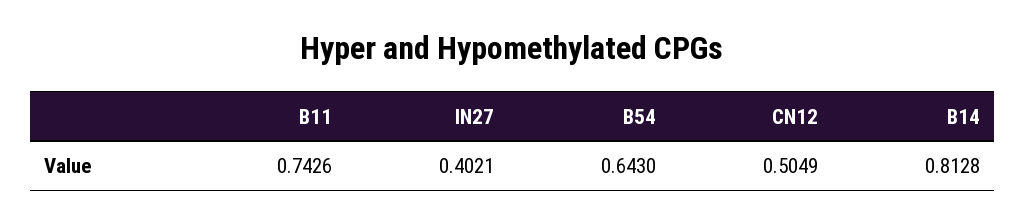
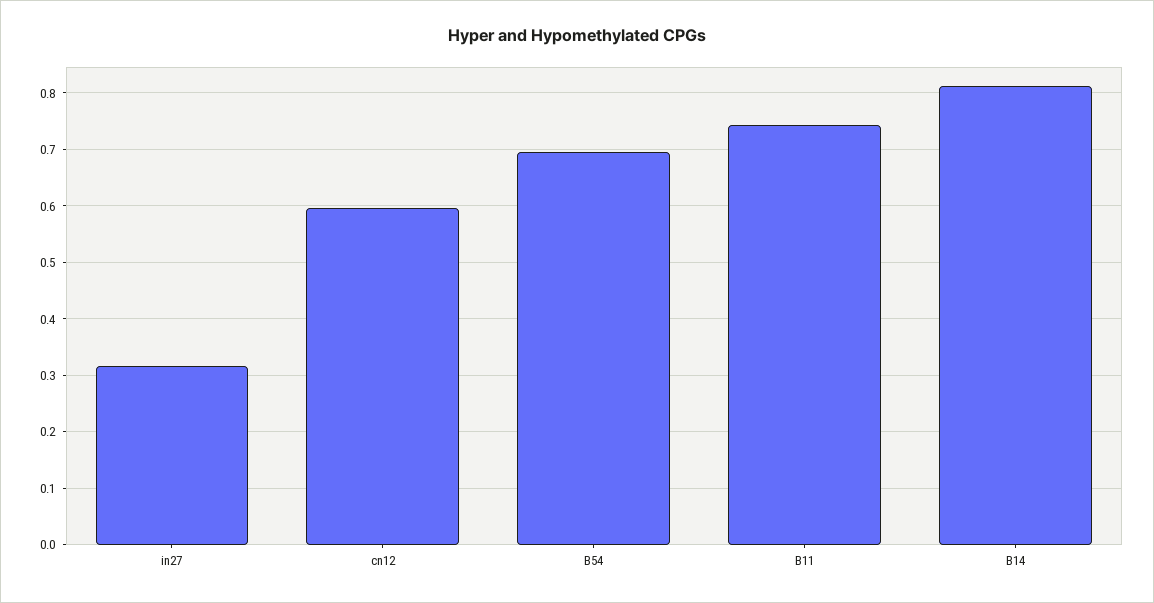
  {
    "B11": 0.7426,
-   "IN27": 0.4021,
+   "IN27": 0.32,
-   "B54": 0.643,
+   "B54": 0.7,
-   "CN12": 0.5049,
+   "CN12": 0.6,
    "B14": 0.8128
  }

